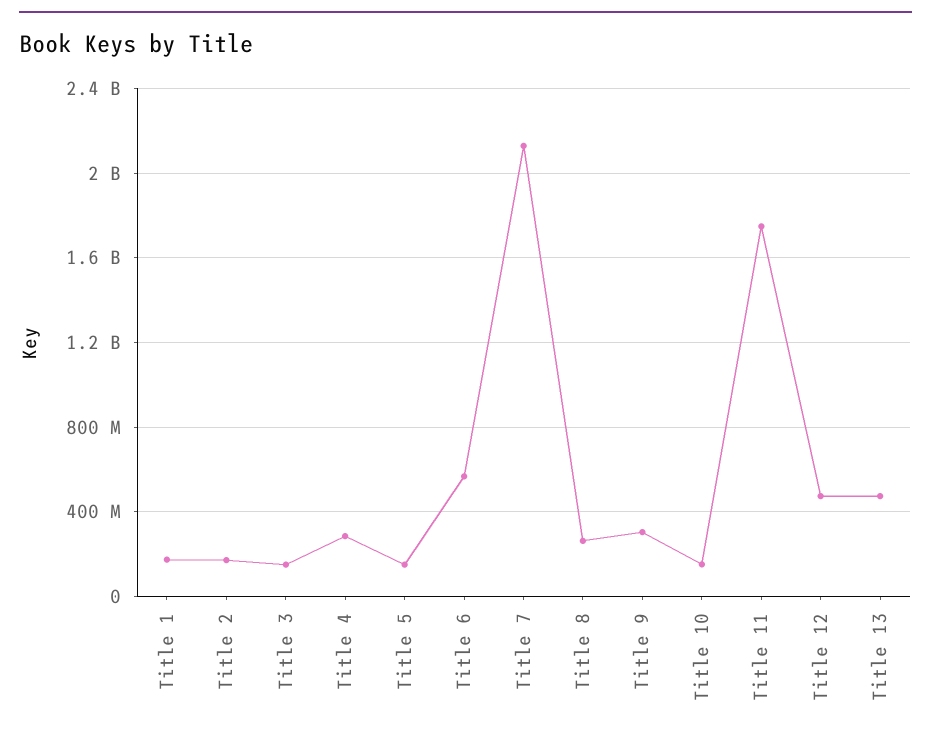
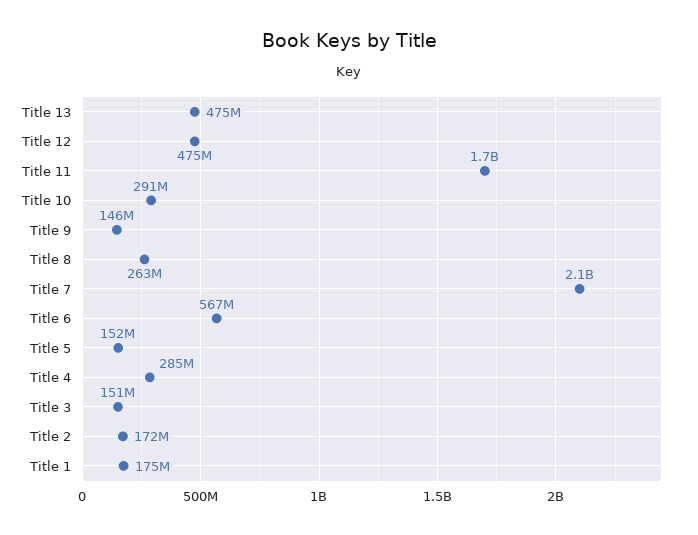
  {
    "Title 1": 175000000,
    "Title 2": 172000000,
    "Title 3": 151000000,
    "Title 4": 285000000,
    "Title 5": 152000000,
    "Title 6": 567000000,
    "Title 7": 2100000000,
    "Title 8": 263000000,
-   "Title 9": 300000000,
+   "Title 9": 146000000,
-   "Title 10": 150000000,
+   "Title 10": 291000000,
    "Title 11": 1700000000,
    "Title 12": 475000000,
    "Title 13": 475000000
  }

